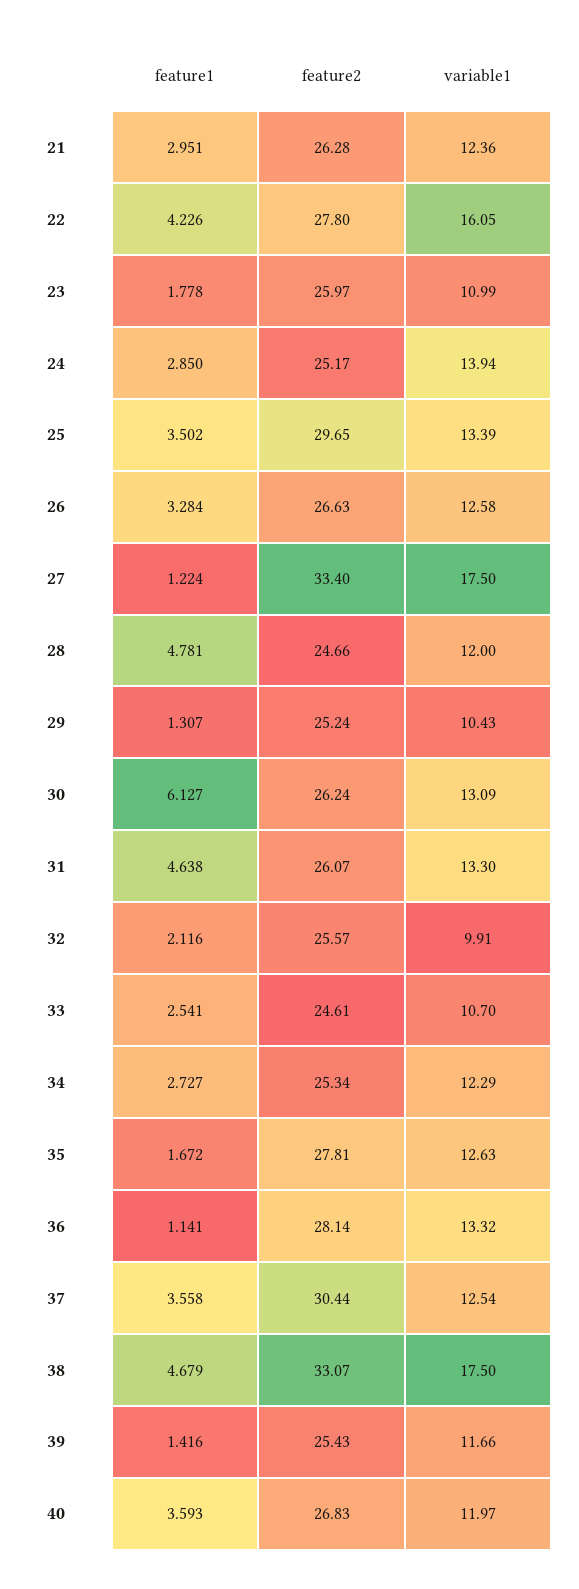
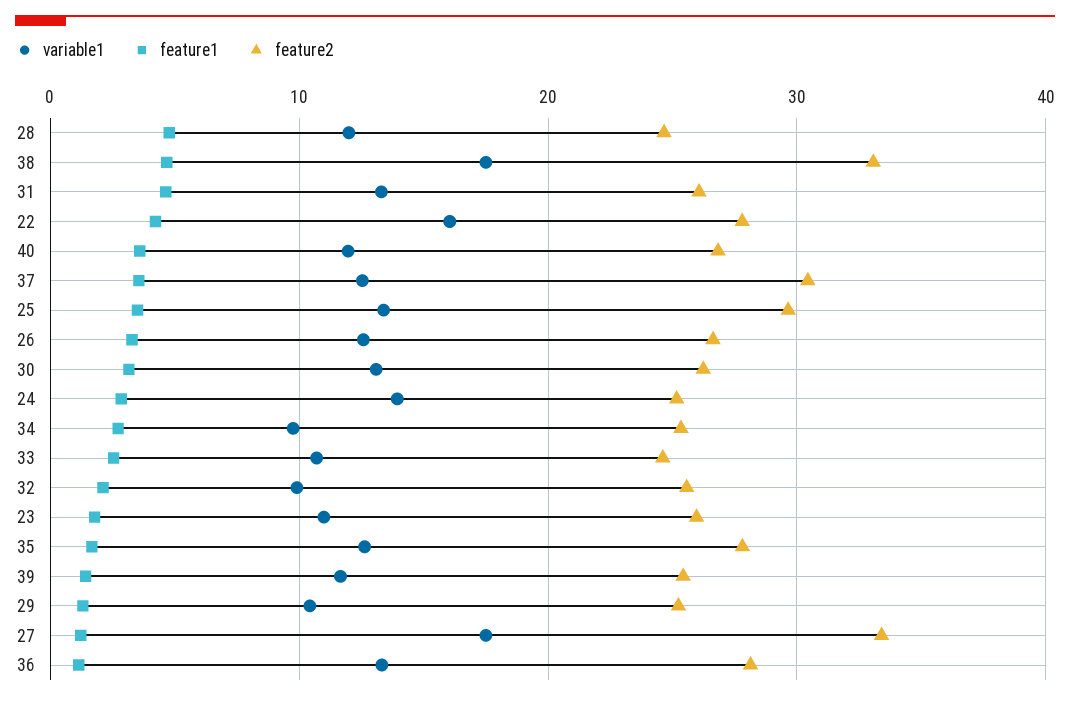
  {
    "feature1": {
-     "21": 2.951,
      "22": 4.226,
      "23": 1.778,
      "24": 2.85,
      "25": 3.502,
      "26": 3.284,
      "27": 1.224,
      "28": 4.781,
      "29": 1.307,
-     "30": 6.127,
+     "30": 3,
      "31": 4.638,
      "32": 2.116,
      "33": 2.541,
      "34": 2.727,
      "35": 1.672,
      "36": 1.141,
      "37": 3.558,
      "38": 4.679,
      "39": 1.416,
      "40": 3.593
    },
    "feature2": {
-     "21": 26.28,
      "22": 27.8,
      "23": 25.97,
      "24": 25.17,
      "25": 29.65,
      "26": 26.63,
      "27": 33.4,
      "28": 24.66,
      "29": 25.24,
      "30": 26.24,
      "31": 26.07,
      "32": 25.57,
      "33": 24.61,
      "34": 25.34,
      "35": 27.81,
      "36": 28.14,
      "37": 30.44,
      "38": 33.07,
      "39": 25.43,
      "40": 26.83
    },
    "variable1": {
-     "21": 12.36,
      "22": 16.05,
      "23": 10.99,
      "24": 13.94,
      "25": 13.39,
      "26": 12.58,
      "27": 17.5,
      "28": 12,
      "29": 10.43,
      "30": 13.09,
      "31": 13.3,
      "32": 9.91,
      "33": 10.7,
-     "34": 12.29,
+     "34": 10,
      "35": 12.63,
      "36": 13.32,
      "37": 12.54,
      "38": 17.5,
      "39": 11.66,
      "40": 11.97
    }
  }

